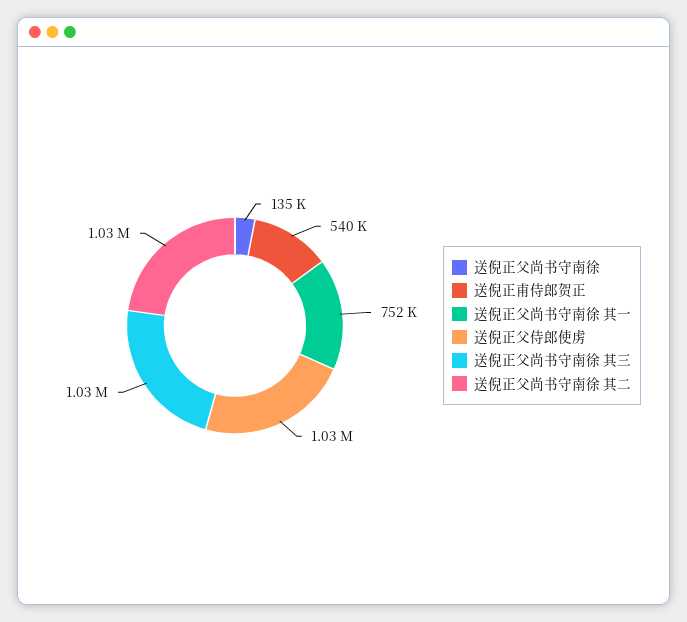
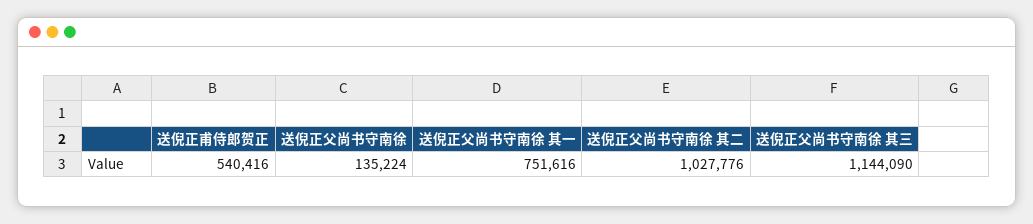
  {
    "送倪正父尚书守南徐": 135224,
    "送倪正甫侍郎贺正": 540416,
    "送倪正父尚书守南徐 其一": 751616,
-   "送倪正父侍郎使虏": 1030000,
-   "送倪正父尚书守南徐 其三": 1030000,
+   "送倪正父尚书守南徐 其三": 1144090,
    "送倪正父尚书守南徐 其二": 1027776
  }

